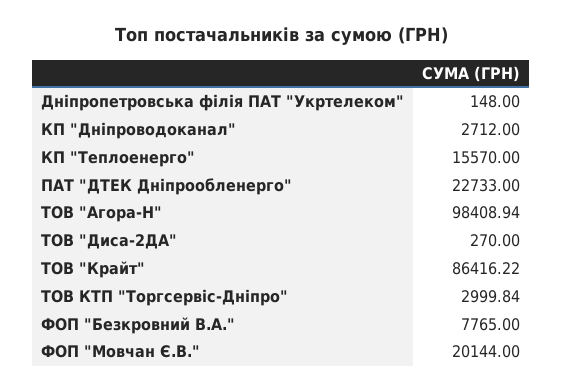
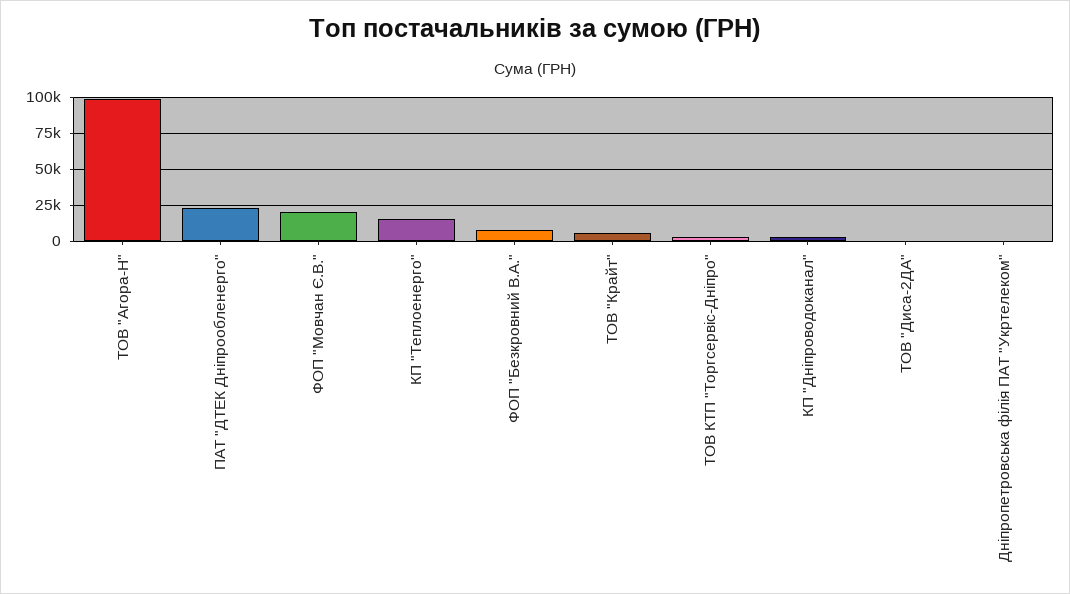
  {
    "Дніпропетровська філія ПАТ \"Укртелеком\"": 148,
    "КП \"Дніпроводоканал\"": 2712,
    "КП \"Теплоенерго\"": 15570,
    "ПАТ \"ДТЕК Дніпрообленерго\"": 22733,
    "ТОВ \"Агора-Н\"": 98408.94,
    "ТОВ \"Диса-2ДА\"": 270,
-   "ТОВ \"Крайт\"": 86416.22,
+   "ТОВ \"Крайт\"": 5000,
    "ТОВ КТП \"Торгсервіс-Дніпро\"": 2999.84,
    "ФОП \"Безкровний В.А.\"": 7765,
    "ФОП \"Мовчан Є.В.\"": 20144
  }

